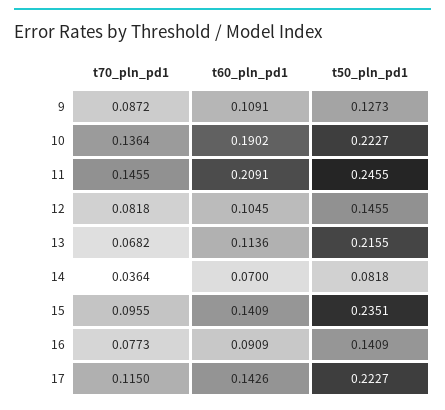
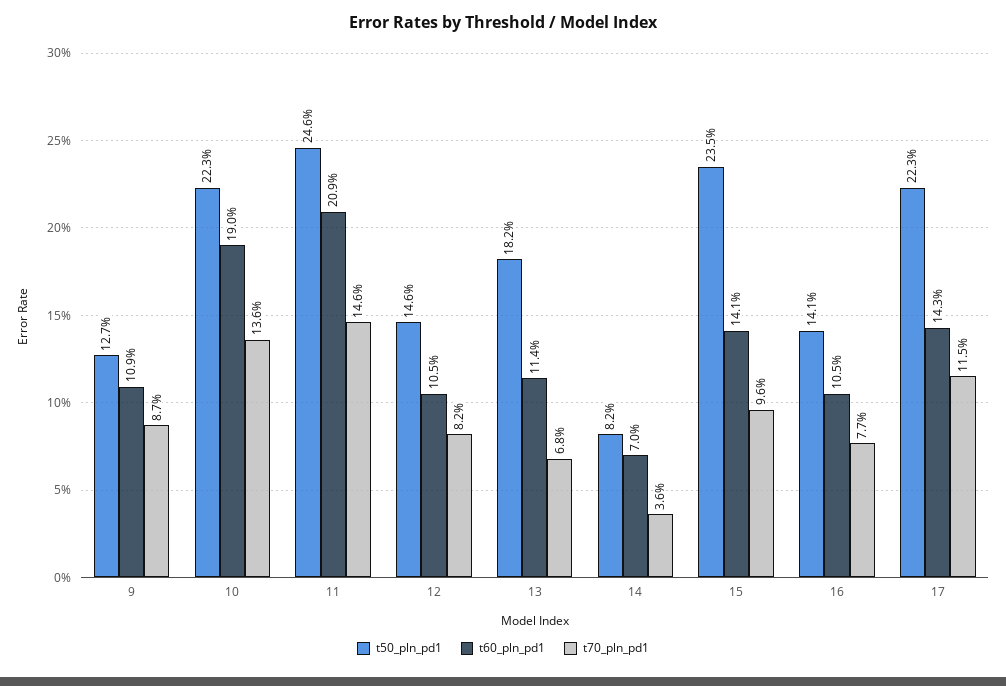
  {
    "t70_pln_pd1": {
      "9": 0.0872,
      "10": 0.1364,
      "11": 0.1455,
      "12": 0.0818,
      "13": 0.0682,
      "14": 0.0364,
      "15": 0.0955,
      "16": 0.0773,
      "17": 0.115
    },
    "t60_pln_pd1": {
      "9": 0.1091,
      "10": 0.1902,
      "11": 0.2091,
      "12": 0.1045,
      "13": 0.1136,
      "14": 0.07,
      "15": 0.1409,
-     "16": 0.0909,
+     "16": 0.105,
      "17": 0.1426
    },
    "t50_pln_pd1": {
      "9": 0.1273,
      "10": 0.2227,
      "11": 0.2455,
      "12": 0.1455,
-     "13": 0.2155,
+     "13": 0.182,
      "14": 0.0818,
      "15": 0.2351,
      "16": 0.1409,
      "17": 0.2227
    }
  }

